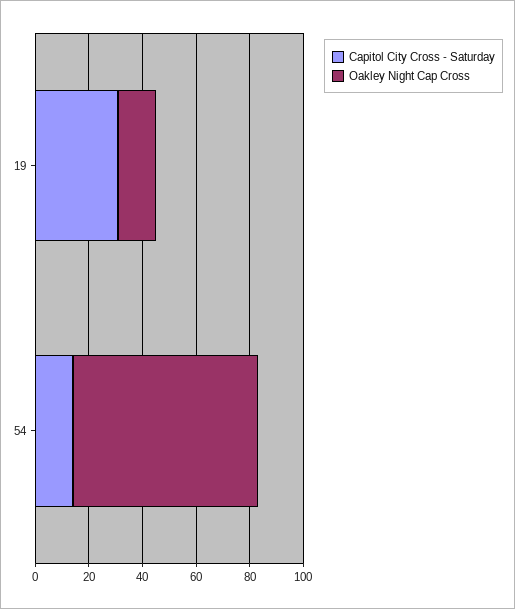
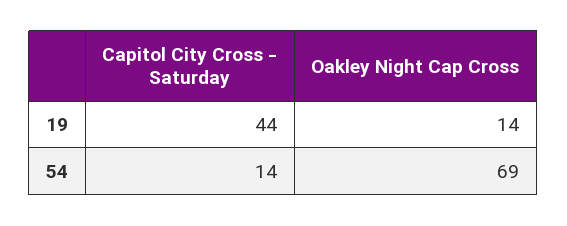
  {
    "Capitol City Cross - Saturday": {
-     "19": 30,
+     "19": 44,
      "54": 14
    },
    "Oakley Night Cap Cross": {
      "19": 14,
      "54": 69
    }
  }

